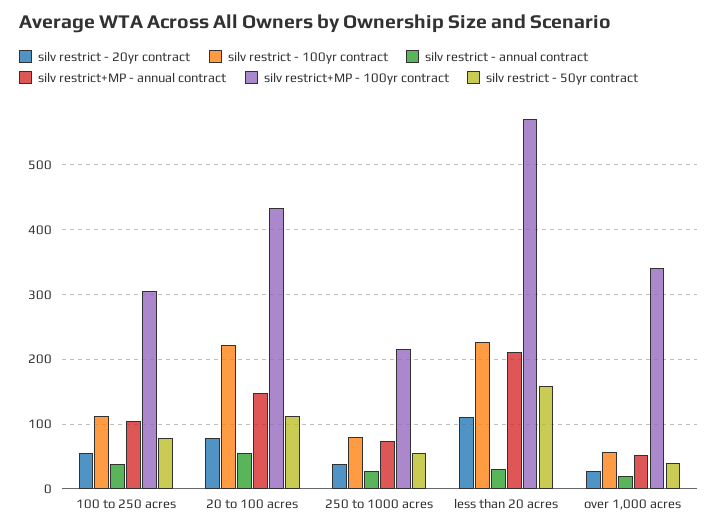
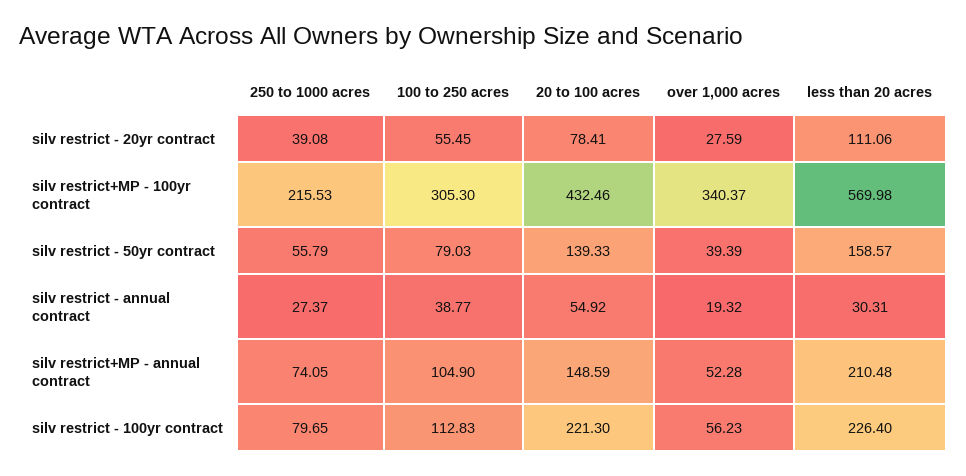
  {
    "silv restrict - 20yr contract": {
      "100 to 250 acres": 55.45,
      "20 to 100 acres": 78.41,
      "250 to 1000 acres": 39.08,
      "less than 20 acres": 111.06,
      "over 1,000 acres": 27.59
    },
    "silv restrict - 100yr contract": {
      "100 to 250 acres": 112.83,
      "20 to 100 acres": 221.3,
      "250 to 1000 acres": 79.65,
      "less than 20 acres": 226.4,
      "over 1,000 acres": 56.23
    },
    "silv restrict - annual contract": {
      "100 to 250 acres": 38.77,
      "20 to 100 acres": 54.92,
      "250 to 1000 acres": 27.37,
      "less than 20 acres": 30.31,
      "over 1,000 acres": 19.32
    },
    "silv restrict+MP - annual contract": {
      "100 to 250 acres": 104.9,
      "20 to 100 acres": 148.59,
      "250 to 1000 acres": 74.05,
      "less than 20 acres": 210.48,
      "over 1,000 acres": 52.28
    },
    "silv restrict+MP - 100yr contract": {
      "100 to 250 acres": 305.3,
      "20 to 100 acres": 432.46,
      "250 to 1000 acres": 215.53,
      "less than 20 acres": 569.98,
      "over 1,000 acres": 340.37
    },
    "silv restrict - 50yr contract": {
      "100 to 250 acres": 79.03,
-     "20 to 100 acres": 110,
+     "20 to 100 acres": 139.33,
      "250 to 1000 acres": 55.79,
      "less than 20 acres": 158.57,
      "over 1,000 acres": 39.39
    }
  }

